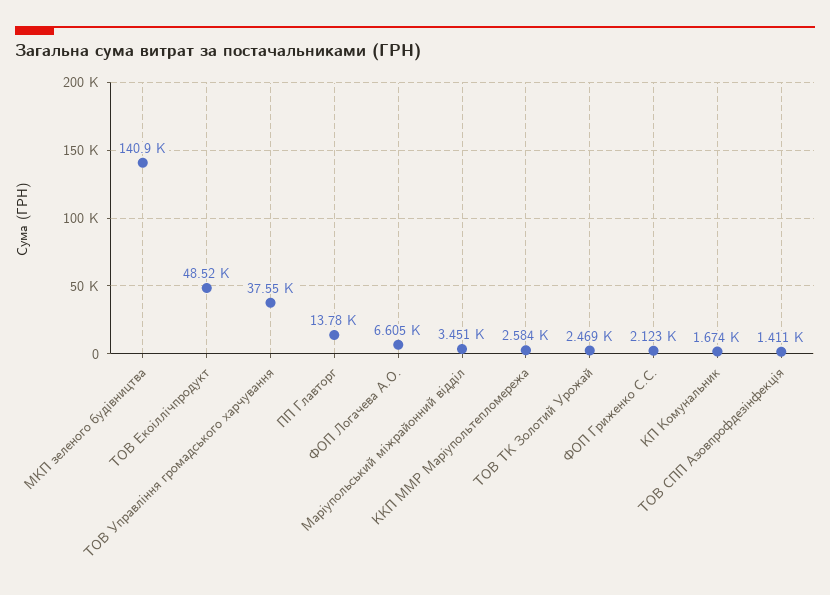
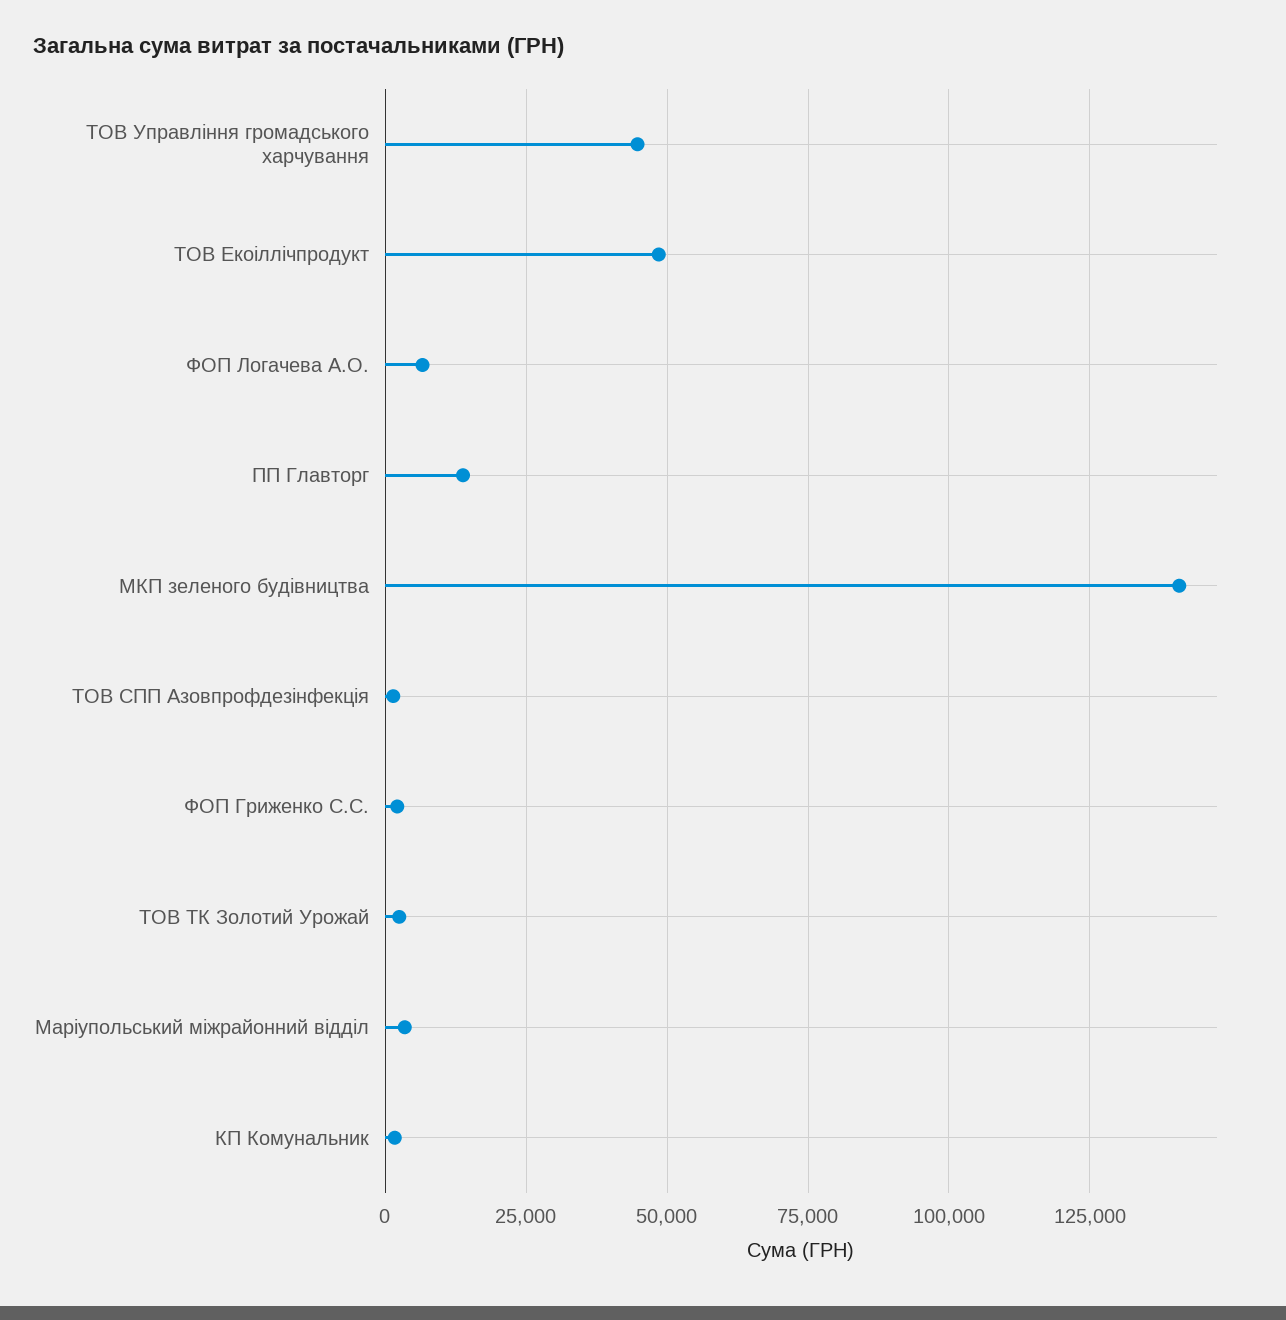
  {
    "МКП зеленого будiвництва": 140900,
    "ТОВ Екоіллічпродукт": 48520,
-   "ТОВ Управління громадського харчування": 37550,
+   "ТОВ Управління громадського харчування": 45000,
    "ПП Главторг": 13780,
    "ФОП Логачева А.О.": 6605,
    "Маріупольський міжрайонний відділ": 3451,
-   "ККП ММР Марiупольтепломережа": 2584,
    "ТОВ ТК Золотий Урожай": 2469,
    "ФОП Гриженко С.С.": 2123,
    "КП Комунальник": 1674,
    "ТОВ СПП Азовпрофдезінфекція": 1411
  }

